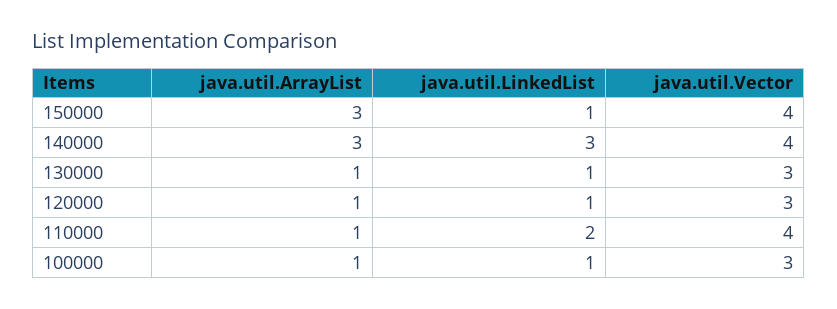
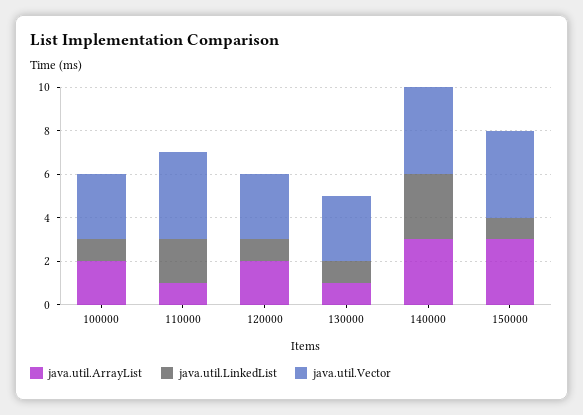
  {
    "java.util.ArrayList": {
      "150000": 3,
      "140000": 3,
      "130000": 1,
-     "120000": 1,
+     "120000": 2,
      "110000": 1,
-     "100000": 1
+     "100000": 2
    },
    "java.util.LinkedList": {
      "150000": 1,
      "140000": 3,
      "130000": 1,
      "120000": 1,
      "110000": 2,
      "100000": 1
    },
    "java.util.Vector": {
      "150000": 4,
      "140000": 4,
      "130000": 3,
      "120000": 3,
      "110000": 4,
      "100000": 3
    }
  }

